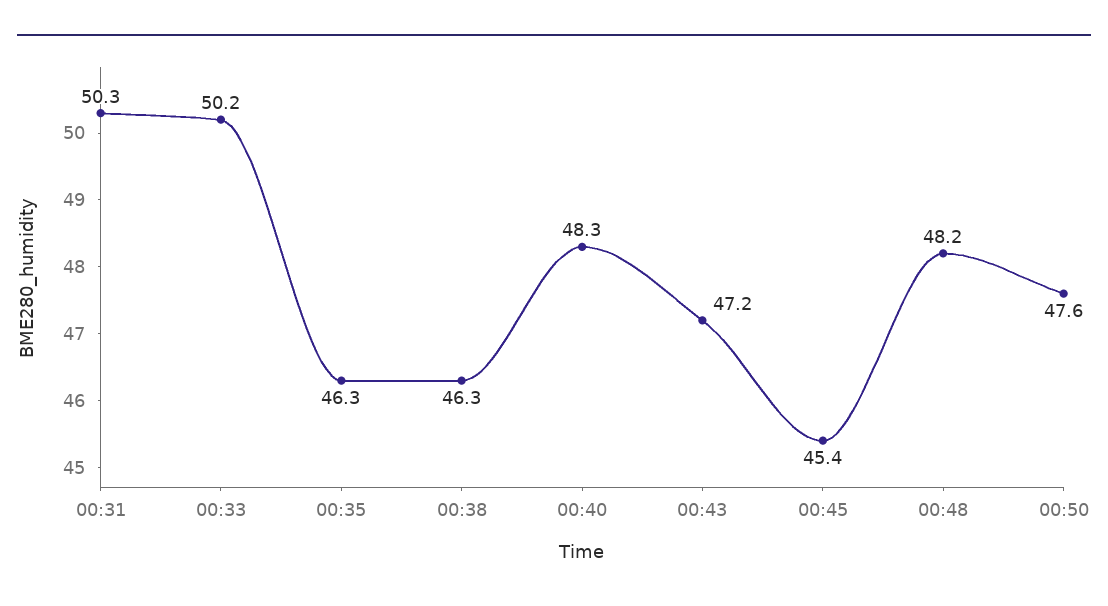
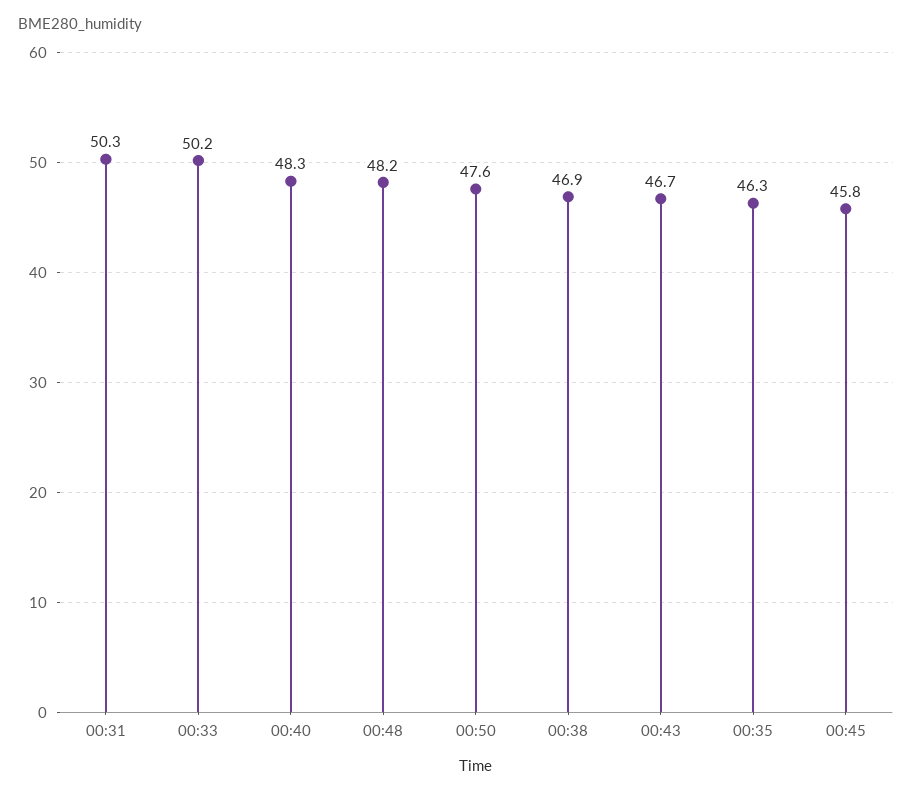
  {
    "00:31": 50.3,
    "00:33": 50.2,
    "00:35": 46.3,
-   "00:38": 46.3,
+   "00:38": 46.9,
    "00:40": 48.3,
-   "00:43": 47.2,
+   "00:43": 46.7,
-   "00:45": 45.4,
+   "00:45": 45.8,
    "00:48": 48.2,
    "00:50": 47.6
  }

